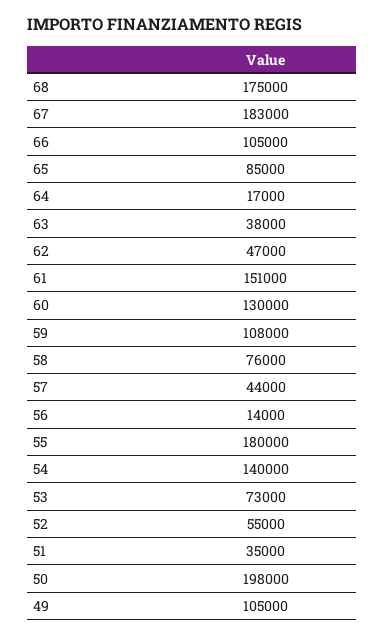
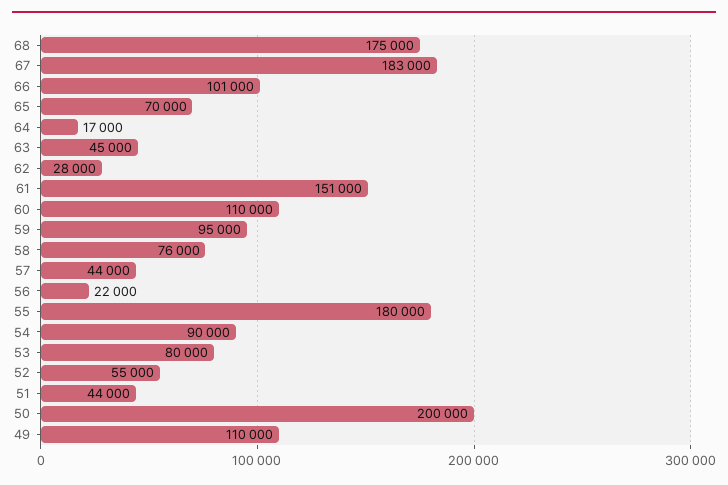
  {
    "68": 175000,
    "67": 183000,
-   "66": 105000,
+   "66": 101000,
-   "65": 85000,
+   "65": 70000,
    "64": 17000,
-   "63": 38000,
+   "63": 45000,
-   "62": 47000,
+   "62": 28000,
    "61": 151000,
-   "60": 130000,
+   "60": 110000,
-   "59": 108000,
+   "59": 95000,
    "58": 76000,
    "57": 44000,
-   "56": 14000,
+   "56": 22000,
    "55": 180000,
-   "54": 140000,
+   "54": 90000,
-   "53": 73000,
+   "53": 80000,
    "52": 55000,
-   "51": 35000,
+   "51": 44000,
-   "50": 198000,
+   "50": 200000,
-   "49": 105000
+   "49": 110000
  }

